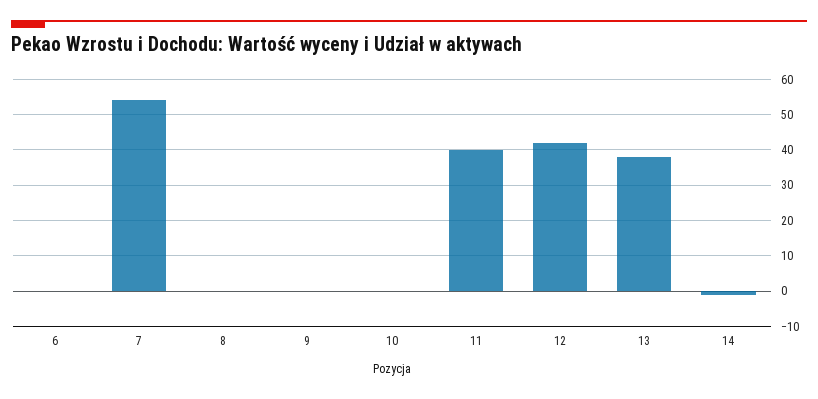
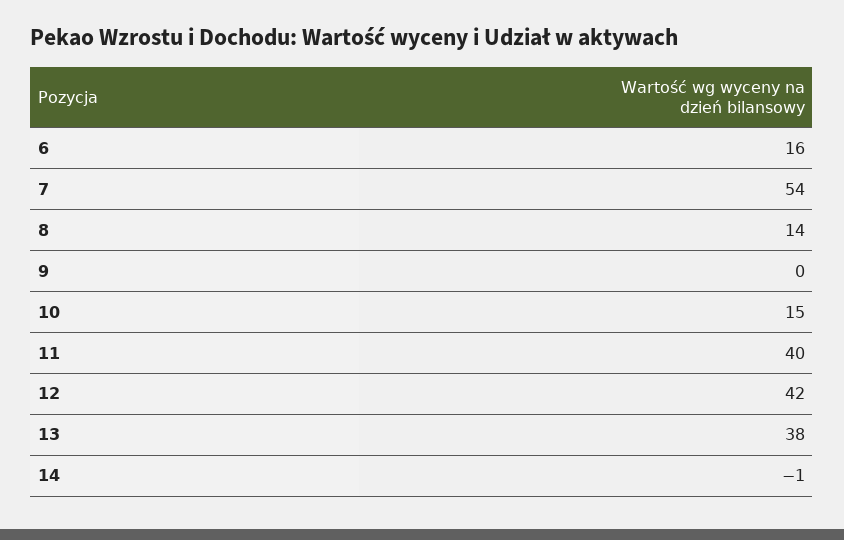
  {
-   "6": 0,
+   "6": 16,
    "7": 54,
-   "8": 0,
+   "8": 14,
    "9": 0,
-   "10": 0,
+   "10": 15,
    "11": 40,
    "12": 42,
    "13": 38,
    "14": -1
  }

